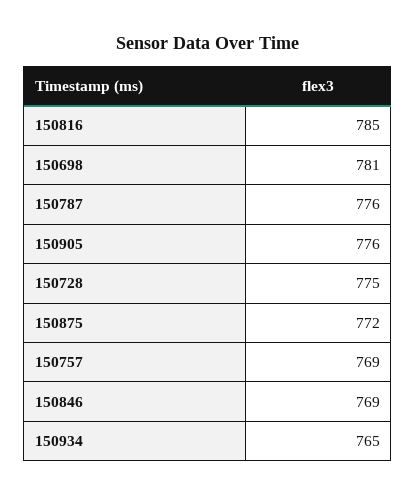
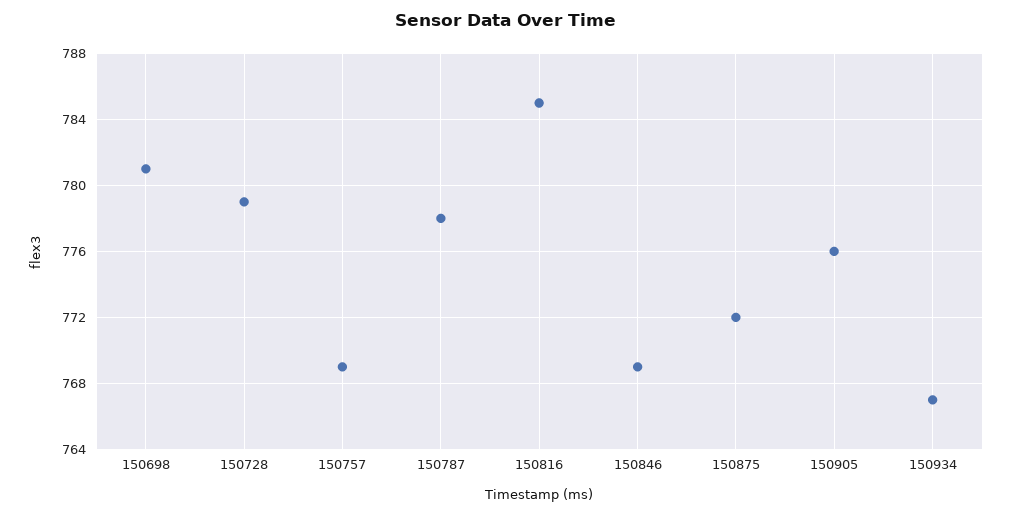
  {
    "150816": 785,
    "150698": 781,
-   "150787": 776,
+   "150787": 778,
    "150905": 776,
-   "150728": 775,
+   "150728": 779,
    "150875": 772,
    "150757": 769,
    "150846": 769,
-   "150934": 765
+   "150934": 767
  }

